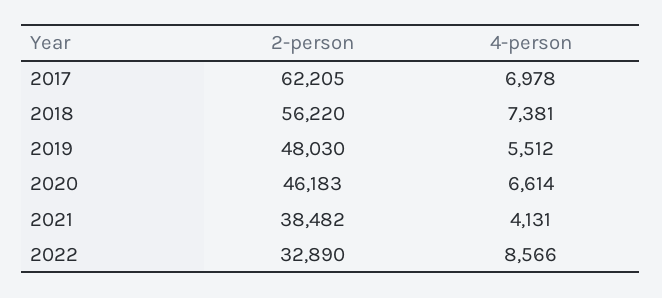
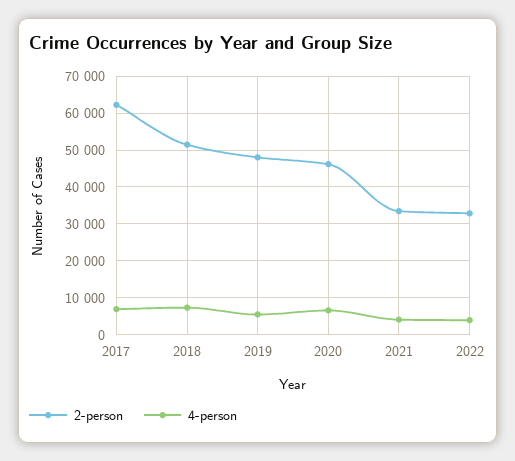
  {
    "2-person": {
      "2017": 62205,
-     "2018": 56220,
+     "2018": 52000,
      "2019": 48030,
      "2020": 46183,
-     "2021": 38482,
+     "2021": 34000,
      "2022": 32890
    },
    "4-person": {
      "2017": 6978,
      "2018": 7381,
      "2019": 5512,
      "2020": 6614,
      "2021": 4131,
-     "2022": 8566
+     "2022": 4000
    }
  }

